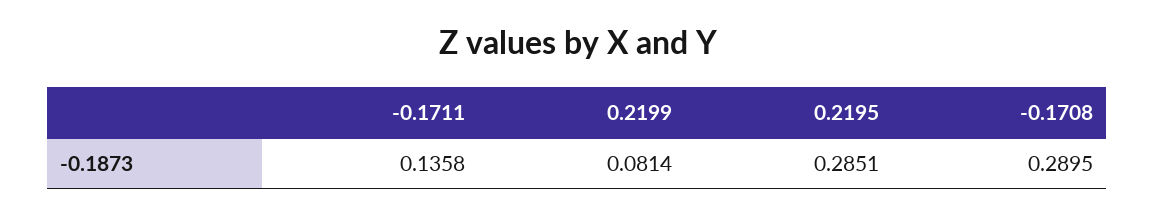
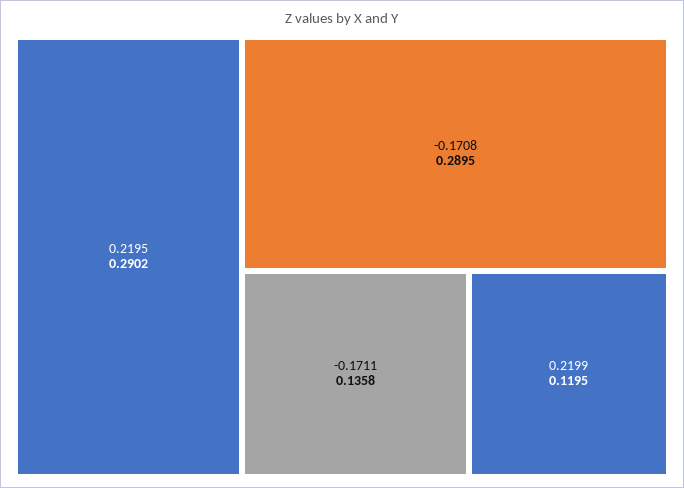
  {
    "-0.1711": 0.1358,
-   "0.2199": 0.0814,
+   "0.2199": 0.1195,
-   "0.2195": 0.2851,
+   "0.2195": 0.2902,
    "-0.1708": 0.2895
  }

